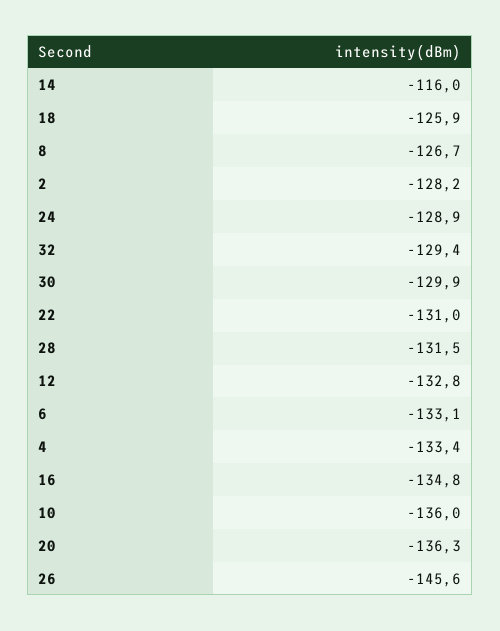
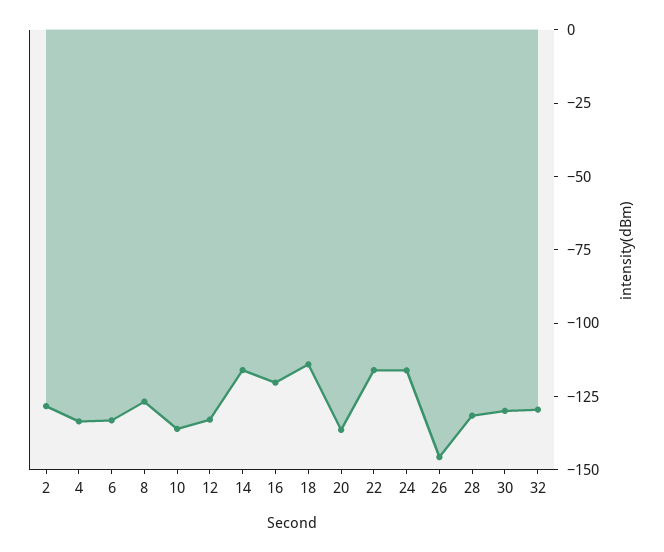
  {
    "14": -116,
-   "18": -125.9,
+   "18": -115,
    "8": -126.7,
    "2": -128.2,
-   "24": -128.9,
+   "24": -115,
    "32": -129.4,
    "30": -129.9,
-   "22": -131,
+   "22": -115,
    "28": -131.5,
    "12": -132.8,
    "6": -133.1,
    "4": -133.4,
-   "16": -134.8,
+   "16": -120,
    "10": -136,
    "20": -136.3,
    "26": -145.6
  }

